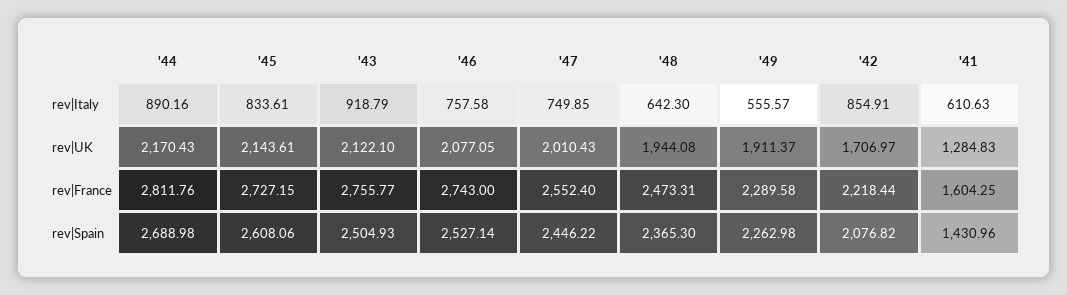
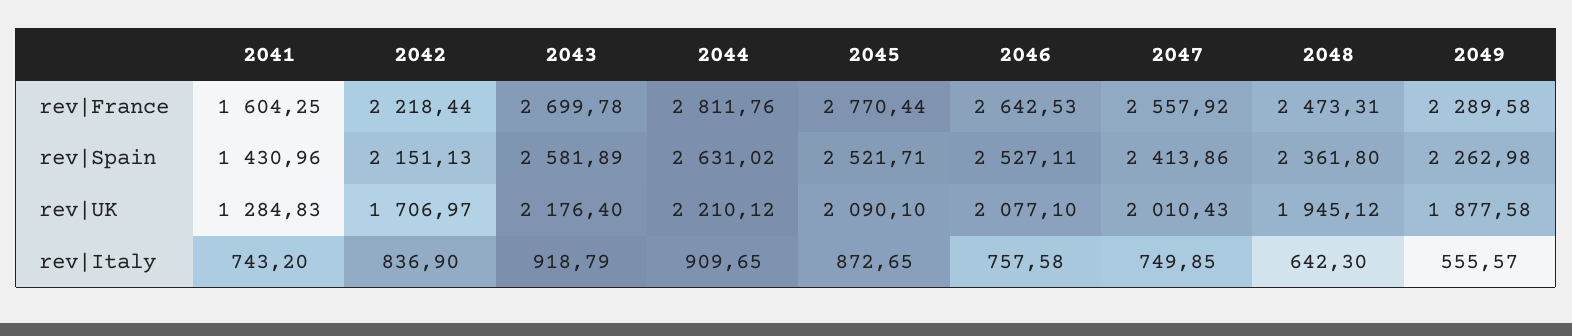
  {
    "'44": {
-     "rev|Italy": 890.16,
+     "rev|Italy": 909.65,
-     "rev|UK": 2170.43,
+     "rev|UK": 2210.12,
      "rev|France": 2811.76,
-     "rev|Spain": 2688.98
+     "rev|Spain": 2631.02
    },
    "'45": {
-     "rev|Italy": 833.61,
+     "rev|Italy": 872.65,
-     "rev|UK": 2143.61,
+     "rev|UK": 2090.1,
-     "rev|France": 2727.15,
+     "rev|France": 2770.44,
-     "rev|Spain": 2608.06
+     "rev|Spain": 2521.71
    },
    "'43": {
      "rev|Italy": 918.79,
-     "rev|UK": 2122.1,
+     "rev|UK": 2176.4,
-     "rev|France": 2755.77,
+     "rev|France": 2699.78,
-     "rev|Spain": 2504.93
+     "rev|Spain": 2581.89
    },
    "'46": {
      "rev|Italy": 757.58,
-     "rev|UK": 2077.05,
+     "rev|UK": 2077.1,
-     "rev|France": 2743,
+     "rev|France": 2642.53,
-     "rev|Spain": 2527.14
+     "rev|Spain": 2527.11
    },
    "'47": {
      "rev|Italy": 749.85,
      "rev|UK": 2010.43,
-     "rev|France": 2552.4,
+     "rev|France": 2557.92,
-     "rev|Spain": 2446.22
+     "rev|Spain": 2413.86
    },
    "'48": {
      "rev|Italy": 642.3,
-     "rev|UK": 1944.08,
+     "rev|UK": 1945.12,
      "rev|France": 2473.31,
-     "rev|Spain": 2365.3
+     "rev|Spain": 2361.8
    },
    "'49": {
      "rev|Italy": 555.57,
-     "rev|UK": 1911.37,
+     "rev|UK": 1877.58,
      "rev|France": 2289.58,
      "rev|Spain": 2262.98
    },
    "'42": {
-     "rev|Italy": 854.91,
+     "rev|Italy": 836.9,
      "rev|UK": 1706.97,
      "rev|France": 2218.44,
-     "rev|Spain": 2076.82
+     "rev|Spain": 2151.13
    },
    "'41": {
-     "rev|Italy": 610.63,
+     "rev|Italy": 743.2,
      "rev|UK": 1284.83,
      "rev|France": 1604.25,
      "rev|Spain": 1430.96
    }
  }

